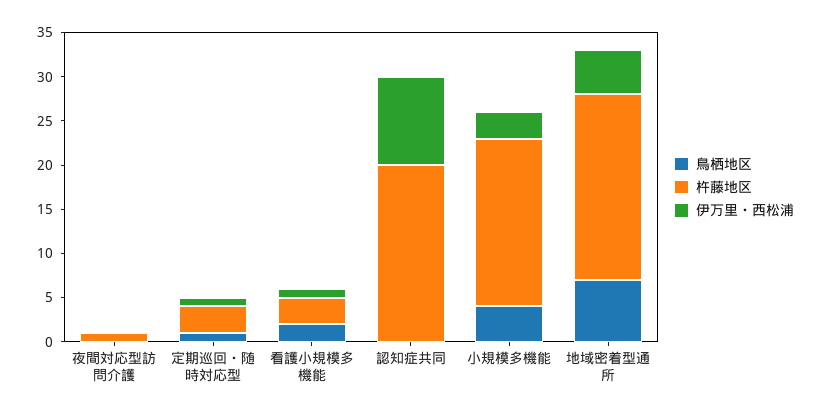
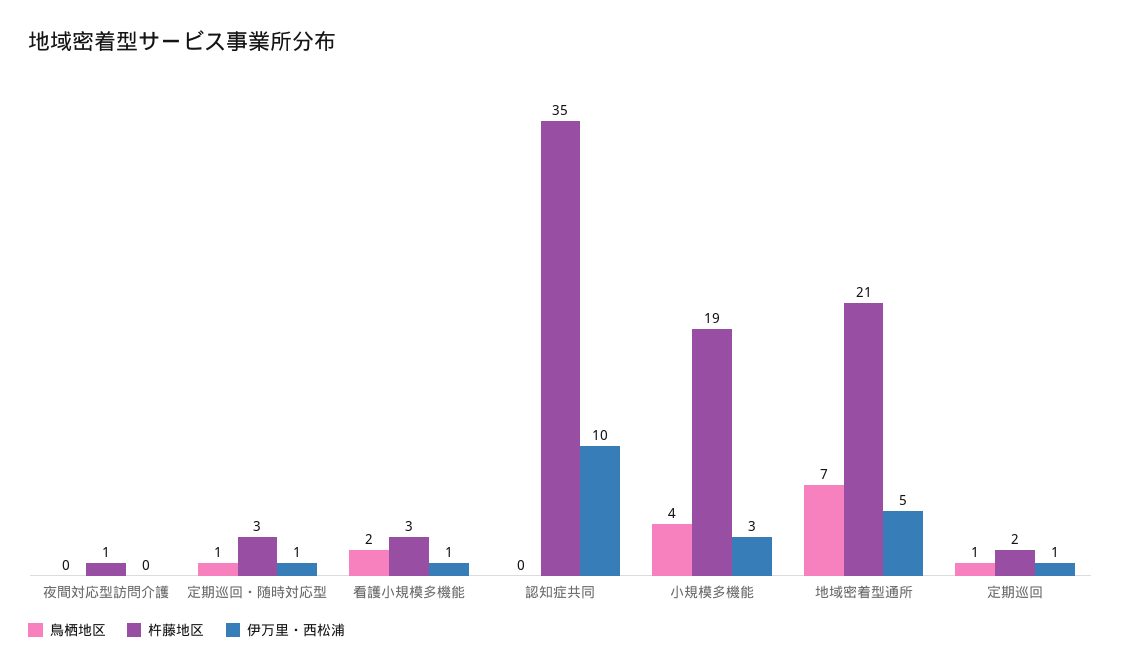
  {
    "鳥栖地区": {
      "夜間対応型訪問介護": 0,
      "定期巡回・随時対応型": 1,
      "看護小規模多機能": 2,
      "認知症共同": 0,
      "小規模多機能": 4,
-     "地域密着型通所": 7
+     "地域密着型通所": 7,
+     "定期巡回": 1
    },
    "杵藤地区": {
      "夜間対応型訪問介護": 1,
      "定期巡回・随時対応型": 3,
      "看護小規模多機能": 3,
-     "認知症共同": 20,
+     "認知症共同": 35,
      "小規模多機能": 19,
-     "地域密着型通所": 21
+     "地域密着型通所": 21,
+     "定期巡回": 2
    },
    "伊万里・西松浦": {
      "夜間対応型訪問介護": 0,
      "定期巡回・随時対応型": 1,
      "看護小規模多機能": 1,
      "認知症共同": 10,
      "小規模多機能": 3,
-     "地域密着型通所": 5
+     "地域密着型通所": 5,
+     "定期巡回": 1
    }
  }

